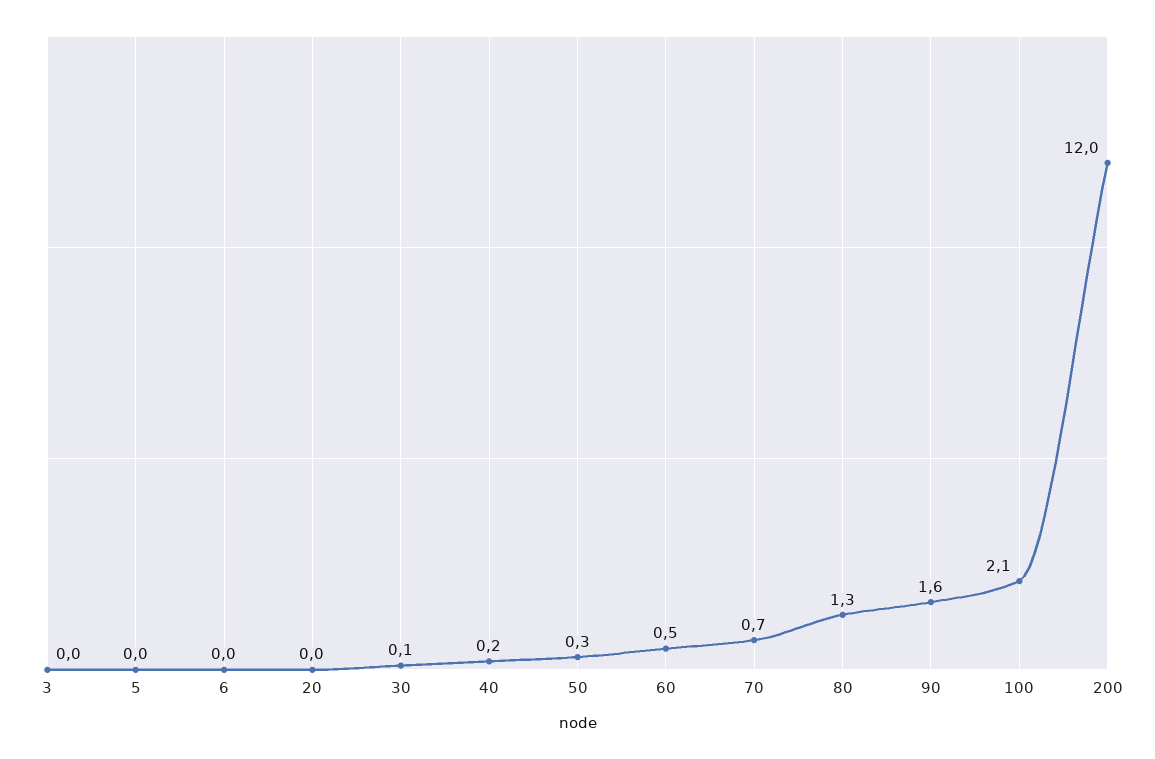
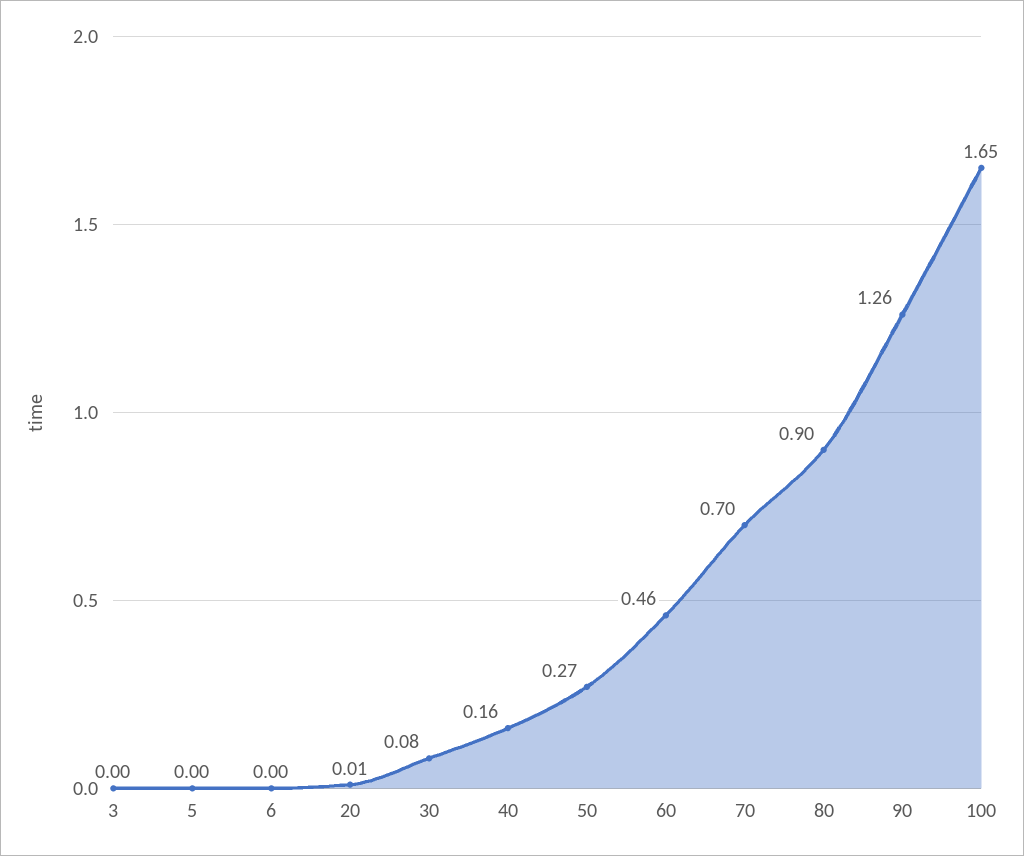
  {
    "3": 0,
    "5": 0,
    "6": 0,
    "20": 0.01,
    "30": 0.08,
    "40": 0.16,
    "50": 0.27,
    "60": 0.46,
    "70": 0.7,
-   "80": 1.3,
+   "80": 0.9,
-   "90": 1.6,
+   "90": 1.26,
-   "100": 2.1,
+   "100": 1.65
-   "200": 12
  }

